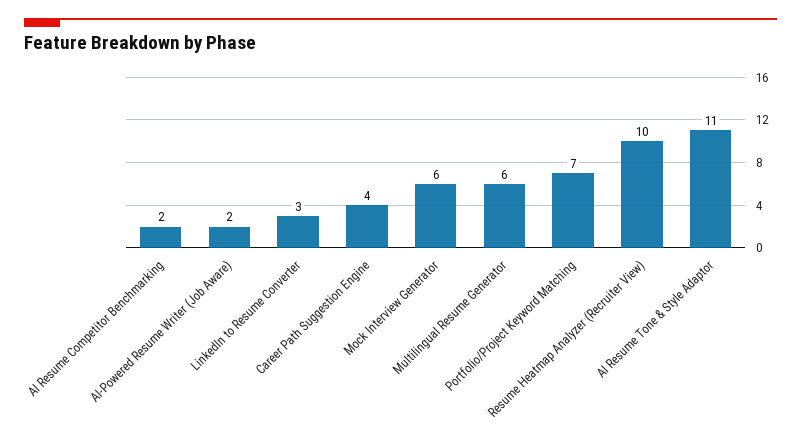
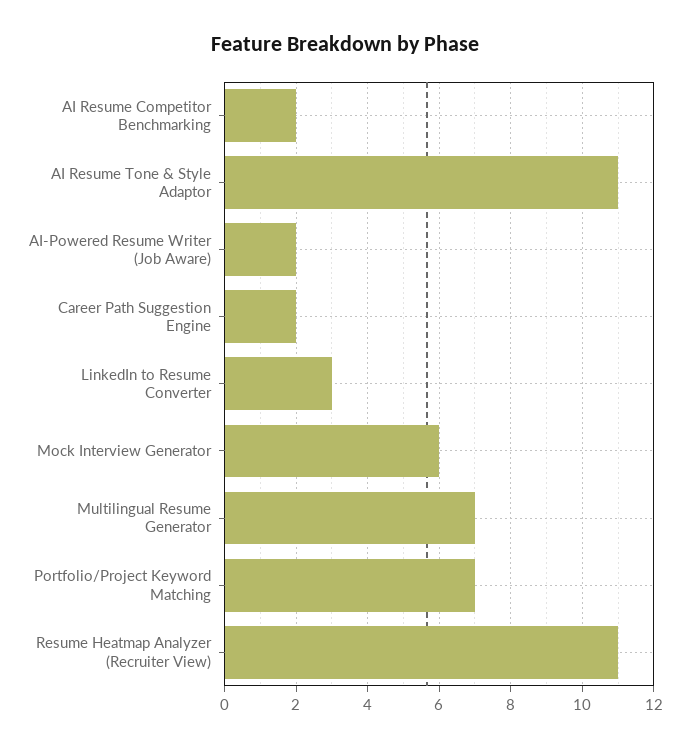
  {
    "AI Resume Competitor Benchmarking": 2,
    "AI-Powered Resume Writer (Job Aware)": 2,
    "LinkedIn to Resume Converter": 3,
-   "Career Path Suggestion Engine": 4,
+   "Career Path Suggestion Engine": 2,
    "Mock Interview Generator": 6,
-   "Multilingual Resume Generator": 6,
+   "Multilingual Resume Generator": 7,
    "Portfolio/Project Keyword Matching": 7,
-   "Resume Heatmap Analyzer (Recruiter View)": 10,
+   "Resume Heatmap Analyzer (Recruiter View)": 11,
    "AI Resume Tone & Style Adaptor": 11
  }

